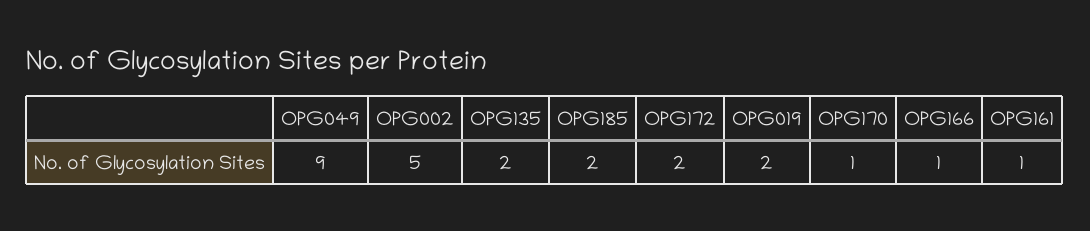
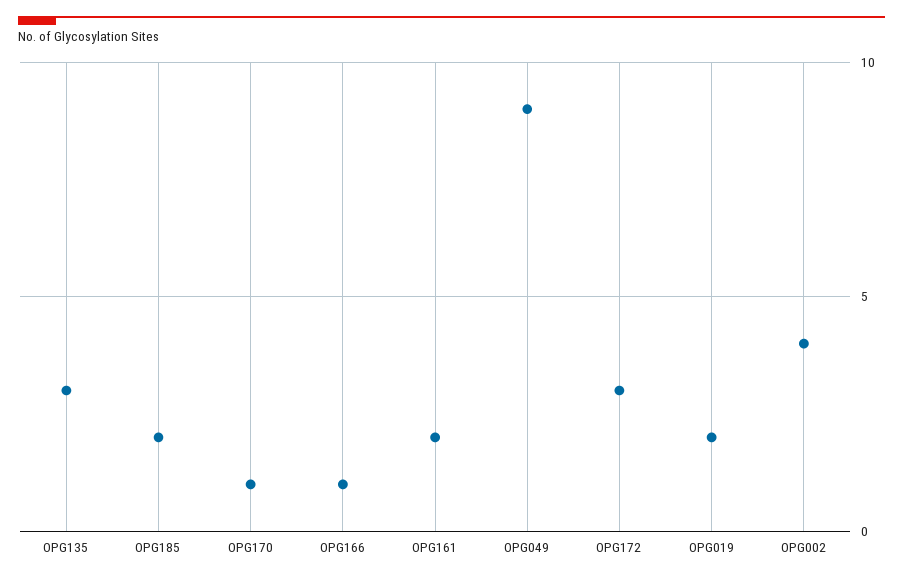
  {
    "OPG049": 9,
-   "OPG002": 5,
+   "OPG002": 4,
-   "OPG135": 2,
+   "OPG135": 3,
    "OPG185": 2,
-   "OPG172": 2,
+   "OPG172": 3,
    "OPG019": 2,
    "OPG170": 1,
    "OPG166": 1,
-   "OPG161": 1
+   "OPG161": 2
  }

